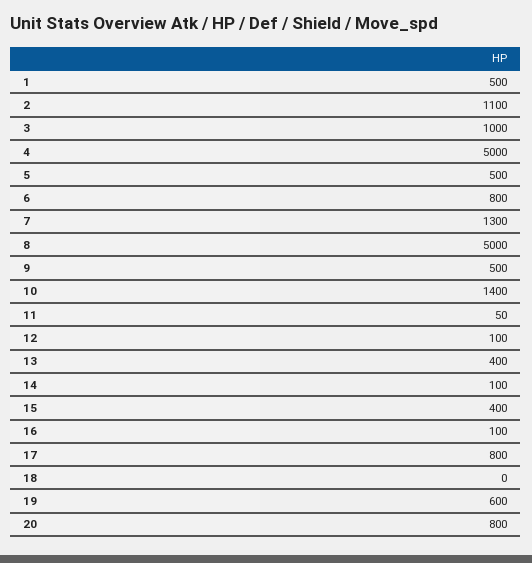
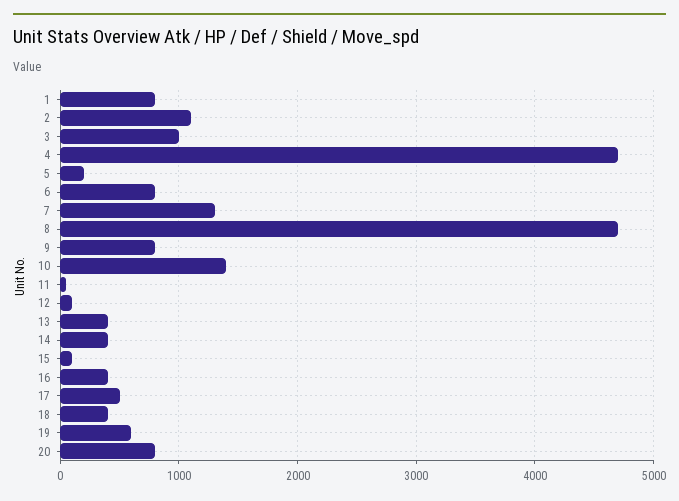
  {
-   "1": 500,
+   "1": 800,
    "2": 1100,
    "3": 1000,
-   "4": 5000,
+   "4": 4700,
-   "5": 500,
+   "5": 200,
    "6": 800,
    "7": 1300,
-   "8": 5000,
+   "8": 4700,
-   "9": 500,
+   "9": 800,
    "10": 1400,
    "11": 50,
    "12": 100,
    "13": 400,
-   "14": 100,
+   "14": 400,
-   "15": 400,
+   "15": 100,
-   "16": 100,
+   "16": 400,
-   "17": 800,
+   "17": 500,
-   "18": 0,
+   "18": 400,
    "19": 600,
    "20": 800
  }

